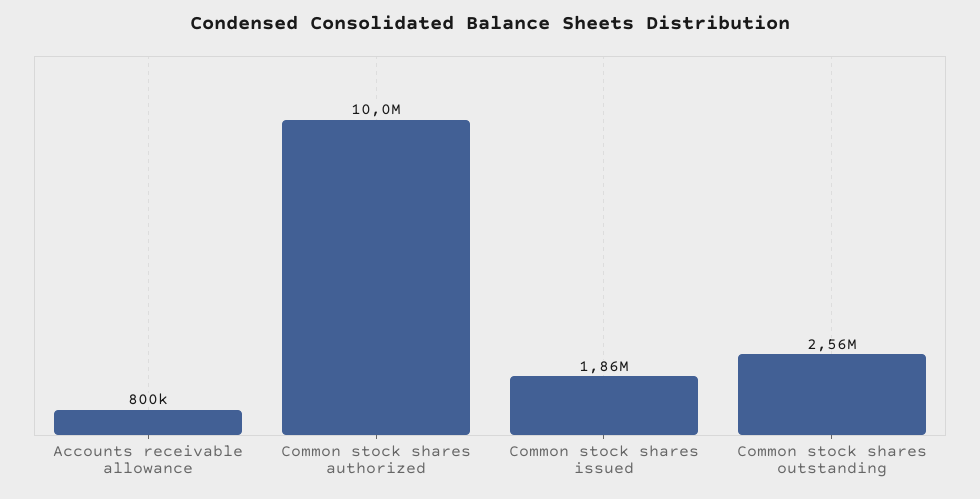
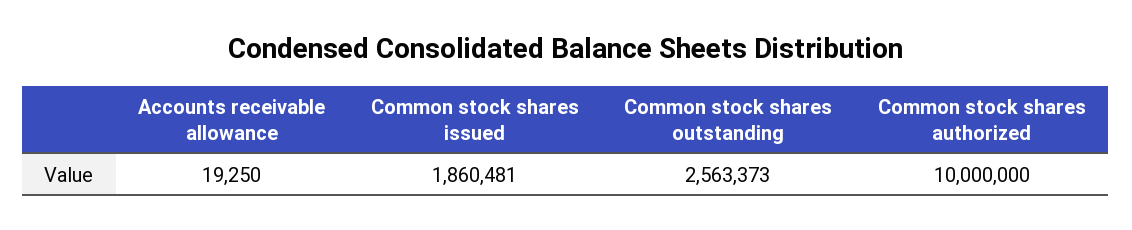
  {
-   "Accounts receivable allowance": 800000,
+   "Accounts receivable allowance": 19250,
    "Common stock shares authorized": 10000000,
    "Common stock shares issued": 1860481,
    "Common stock shares outstanding": 2563373
  }

